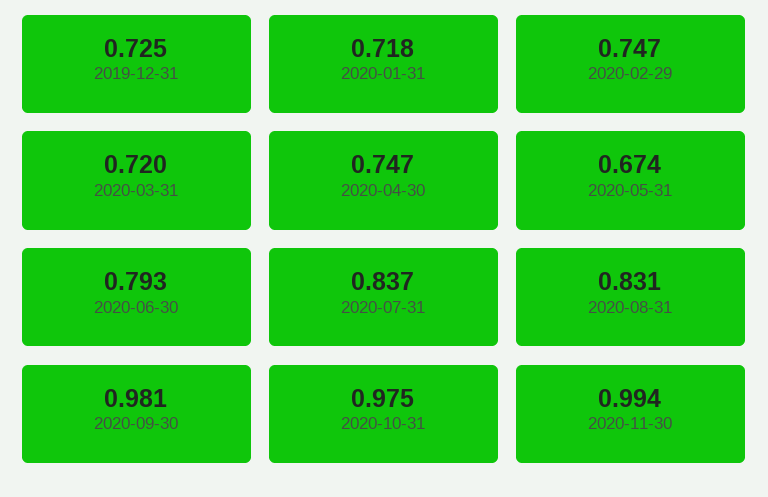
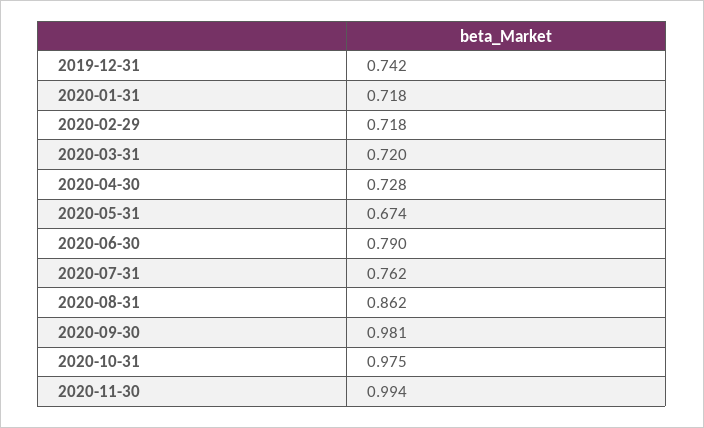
  {
-   "2019-12-31": 0.725,
+   "2019-12-31": 0.742,
    "2020-01-31": 0.718,
-   "2020-02-29": 0.747,
+   "2020-02-29": 0.718,
    "2020-03-31": 0.72,
-   "2020-04-30": 0.747,
+   "2020-04-30": 0.728,
    "2020-05-31": 0.674,
-   "2020-06-30": 0.793,
+   "2020-06-30": 0.79,
-   "2020-07-31": 0.837,
+   "2020-07-31": 0.762,
-   "2020-08-31": 0.831,
+   "2020-08-31": 0.862,
    "2020-09-30": 0.981,
    "2020-10-31": 0.975,
    "2020-11-30": 0.994
  }

